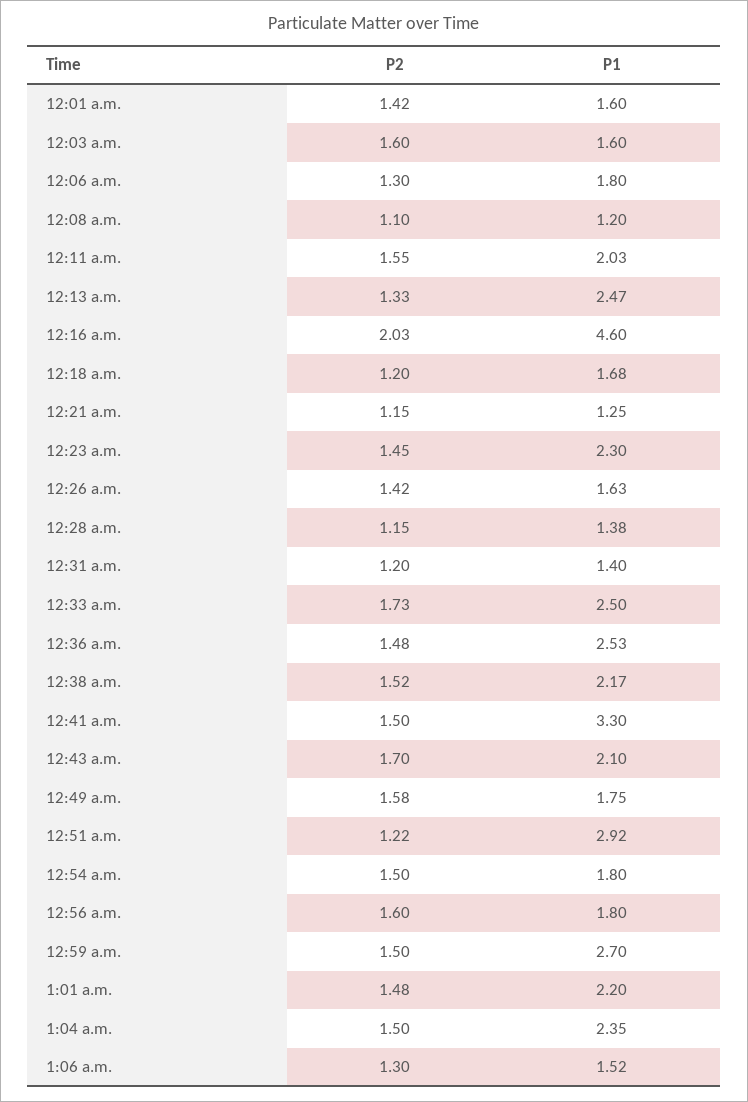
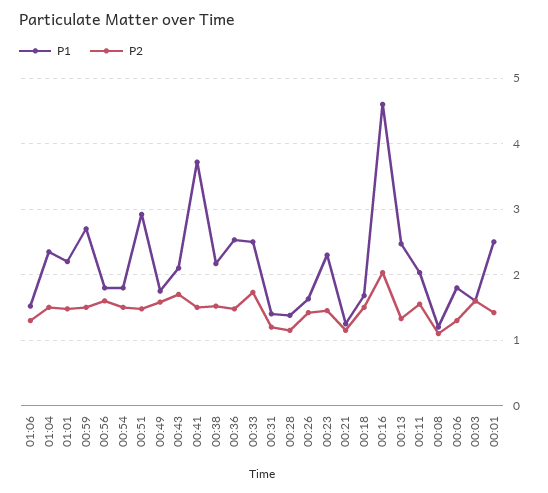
  {
    "P2": {
      "12:01 a.m.": 1.42,
      "12:03 a.m.": 1.6,
      "12:06 a.m.": 1.3,
      "12:08 a.m.": 1.1,
      "12:11 a.m.": 1.55,
      "12:13 a.m.": 1.33,
      "12:16 a.m.": 2.03,
-     "12:18 a.m.": 1.2,
+     "12:18 a.m.": 1.5,
      "12:21 a.m.": 1.15,
      "12:23 a.m.": 1.45,
      "12:26 a.m.": 1.42,
      "12:28 a.m.": 1.15,
      "12:31 a.m.": 1.2,
      "12:33 a.m.": 1.73,
      "12:36 a.m.": 1.48,
      "12:38 a.m.": 1.52,
      "12:41 a.m.": 1.5,
      "12:43 a.m.": 1.7,
      "12:49 a.m.": 1.58,
-     "12:51 a.m.": 1.22,
+     "12:51 a.m.": 1.5,
      "12:54 a.m.": 1.5,
      "12:56 a.m.": 1.6,
      "12:59 a.m.": 1.5,
      "1:01 a.m.": 1.48,
      "1:04 a.m.": 1.5,
      "1:06 a.m.": 1.3
    },
    "P1": {
-     "12:01 a.m.": 1.6,
+     "12:01 a.m.": 2.5,
      "12:03 a.m.": 1.6,
      "12:06 a.m.": 1.8,
      "12:08 a.m.": 1.2,
      "12:11 a.m.": 2.03,
      "12:13 a.m.": 2.47,
      "12:16 a.m.": 4.6,
      "12:18 a.m.": 1.68,
      "12:21 a.m.": 1.25,
      "12:23 a.m.": 2.3,
      "12:26 a.m.": 1.63,
      "12:28 a.m.": 1.38,
      "12:31 a.m.": 1.4,
      "12:33 a.m.": 2.5,
      "12:36 a.m.": 2.53,
      "12:38 a.m.": 2.17,
-     "12:41 a.m.": 3.3,
+     "12:41 a.m.": 3.7,
      "12:43 a.m.": 2.1,
      "12:49 a.m.": 1.75,
      "12:51 a.m.": 2.92,
      "12:54 a.m.": 1.8,
      "12:56 a.m.": 1.8,
      "12:59 a.m.": 2.7,
      "1:01 a.m.": 2.2,
      "1:04 a.m.": 2.35,
      "1:06 a.m.": 1.52
    }
  }

